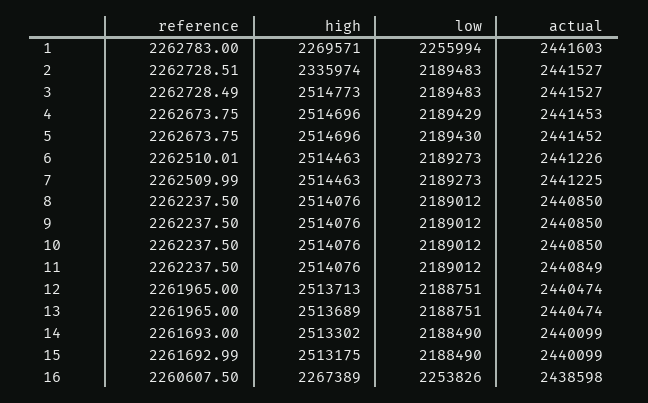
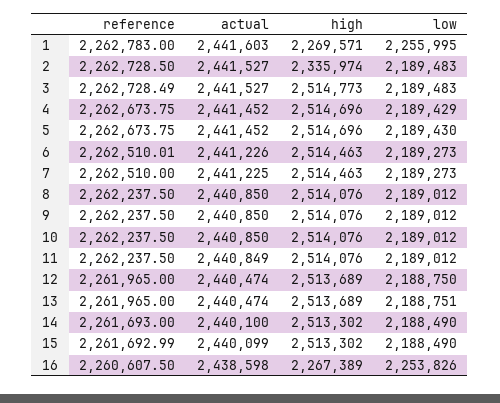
  {
    "reference": {
      "1": 2262783,
-     "2": 2262728.51,
+     "2": 2262728.5,
      "3": 2262728.49,
      "4": 2262673.75,
      "5": 2262673.75,
      "6": 2262510.01,
-     "7": 2262509.99,
+     "7": 2262510,
      "8": 2262237.5,
      "9": 2262237.5,
      "10": 2262237.5,
      "11": 2262237.5,
      "12": 2261965,
      "13": 2261965,
      "14": 2261693,
      "15": 2261692.99,
      "16": 2260607.5
    },
    "high": {
      "1": 2269571,
      "2": 2335974,
      "3": 2514773,
      "4": 2514696,
      "5": 2514696,
      "6": 2514463,
      "7": 2514463,
      "8": 2514076,
      "9": 2514076,
      "10": 2514076,
      "11": 2514076,
-     "12": 2513713,
+     "12": 2513689,
      "13": 2513689,
      "14": 2513302,
-     "15": 2513175,
+     "15": 2513302,
      "16": 2267389
    },
    "low": {
-     "1": 2255994,
+     "1": 2255995,
      "2": 2189483,
      "3": 2189483,
      "4": 2189429,
      "5": 2189430,
      "6": 2189273,
      "7": 2189273,
      "8": 2189012,
      "9": 2189012,
      "10": 2189012,
      "11": 2189012,
-     "12": 2188751,
+     "12": 2188750,
      "13": 2188751,
      "14": 2188490,
      "15": 2188490,
      "16": 2253826
    },
    "actual": {
      "1": 2441603,
      "2": 2441527,
      "3": 2441527,
-     "4": 2441453,
+     "4": 2441452,
      "5": 2441452,
      "6": 2441226,
      "7": 2441225,
      "8": 2440850,
      "9": 2440850,
      "10": 2440850,
      "11": 2440849,
      "12": 2440474,
      "13": 2440474,
-     "14": 2440099,
+     "14": 2440100,
      "15": 2440099,
      "16": 2438598
    }
  }

